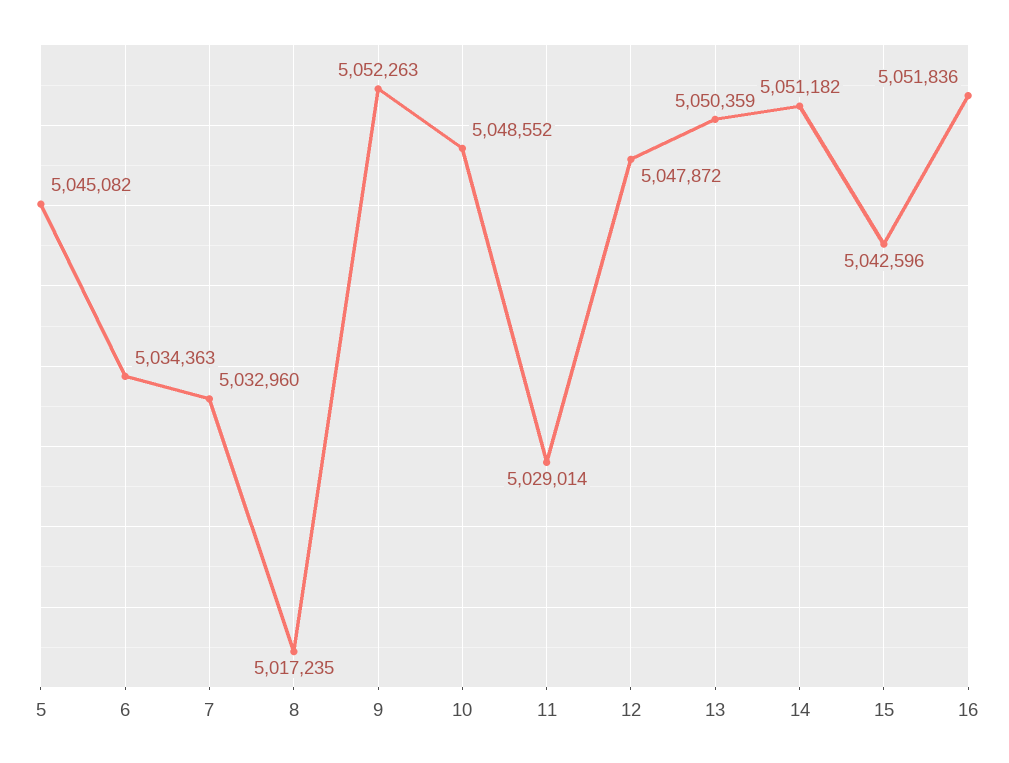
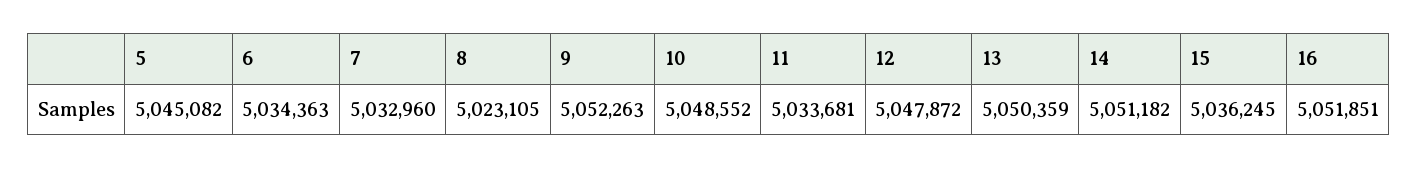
  {
    "5": 5045082,
    "6": 5034363,
    "7": 5032960,
-   "8": 5017235,
+   "8": 5023105,
    "9": 5052263,
    "10": 5048552,
-   "11": 5029014,
+   "11": 5033681,
    "12": 5047872,
    "13": 5050359,
    "14": 5051182,
-   "15": 5042596,
+   "15": 5036245,
-   "16": 5051836
+   "16": 5051851
  }

